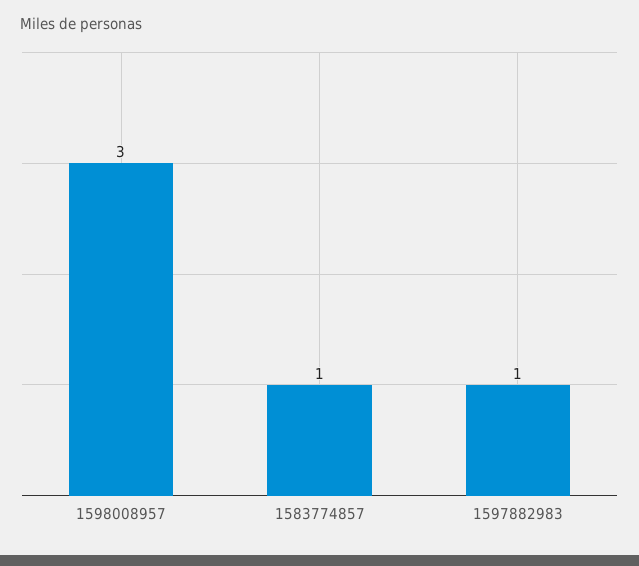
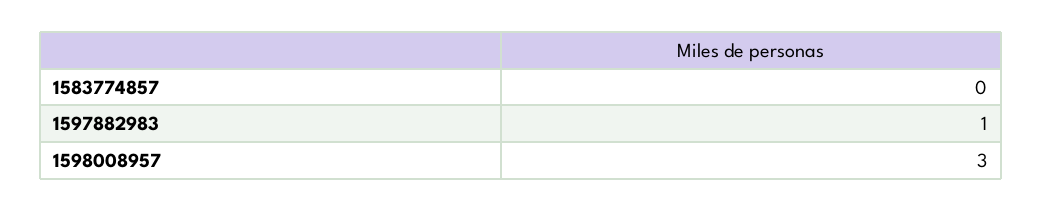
  {
    "1598008957": 3,
-   "1583774857": 1,
+   "1583774857": 0,
    "1597882983": 1
  }

